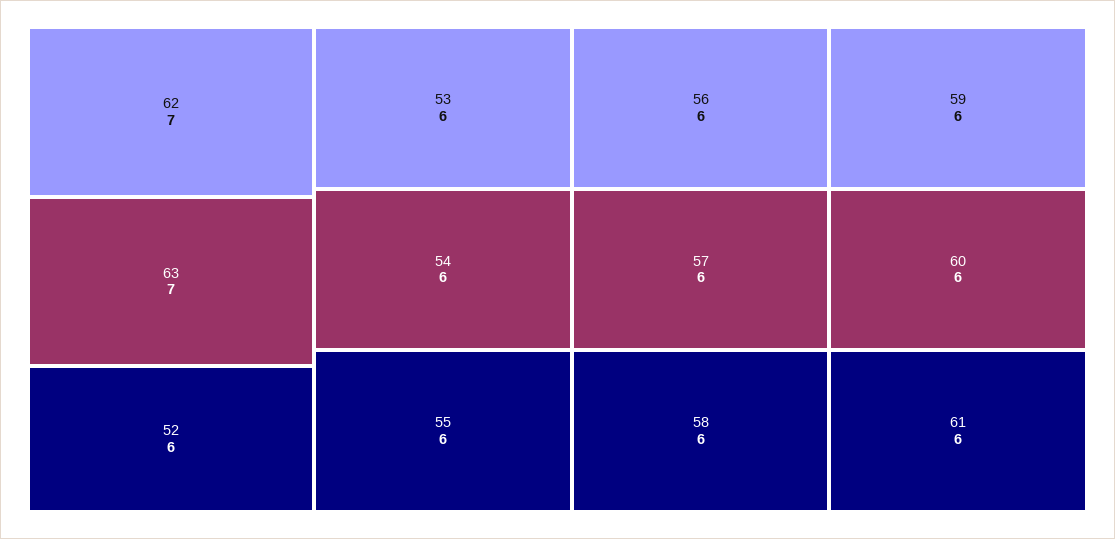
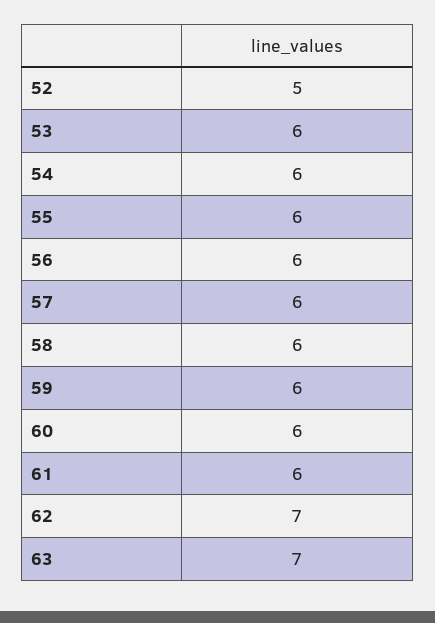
  {
    "62": 7,
    "63": 7,
-   "52": 6,
+   "52": 5,
    "53": 6,
    "54": 6,
    "55": 6,
    "56": 6,
    "57": 6,
    "58": 6,
    "59": 6,
    "60": 6,
    "61": 6
  }

